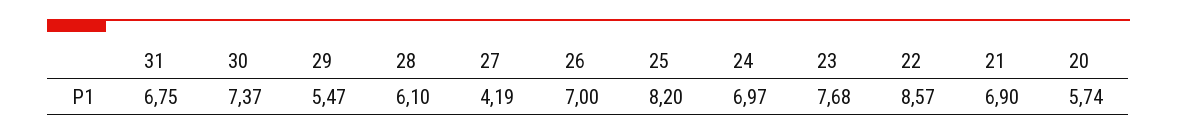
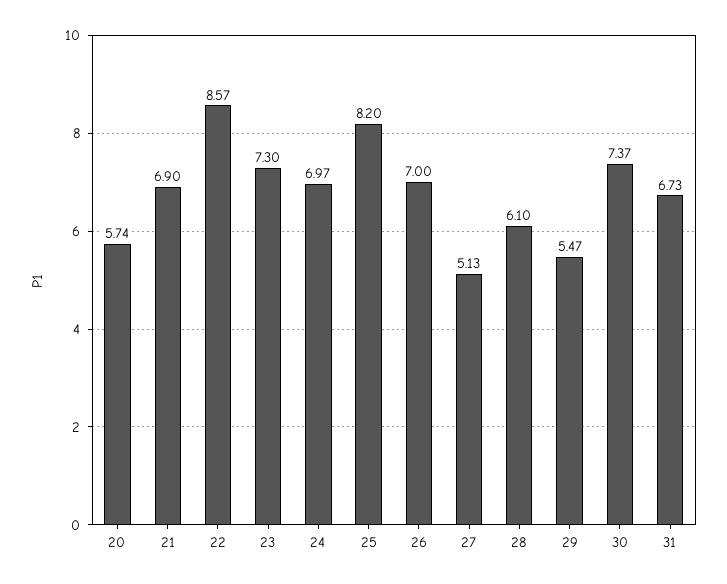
  {
-   "31": 6.75,
+   "31": 6.73,
    "30": 7.37,
    "29": 5.47,
    "28": 6.1,
-   "27": 4.19,
+   "27": 5.13,
    "26": 7,
    "25": 8.2,
    "24": 6.97,
-   "23": 7.68,
+   "23": 7.3,
    "22": 8.57,
    "21": 6.9,
    "20": 5.74
  }

